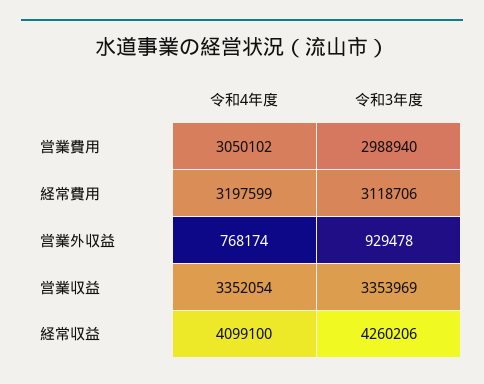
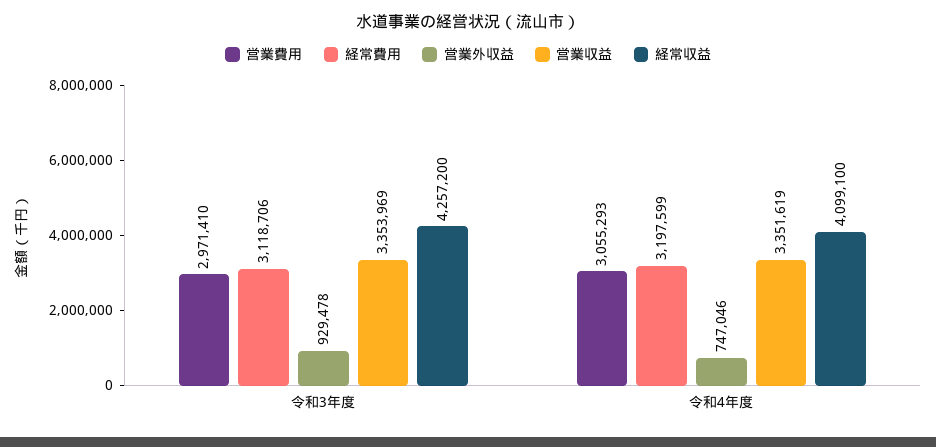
  {
    "営業費用": {
-     "令和4年度": 3050102,
+     "令和4年度": 3055293,
-     "令和3年度": 2988940
+     "令和3年度": 2971410
    },
    "経常費用": {
      "令和4年度": 3197599,
      "令和3年度": 3118706
    },
    "営業外収益": {
-     "令和4年度": 768174,
+     "令和4年度": 747046,
      "令和3年度": 929478
    },
    "営業収益": {
-     "令和4年度": 3352054,
+     "令和4年度": 3351619,
      "令和3年度": 3353969
    },
    "経常収益": {
      "令和4年度": 4099100,
-     "令和3年度": 4260206
+     "令和3年度": 4257200
    }
  }

